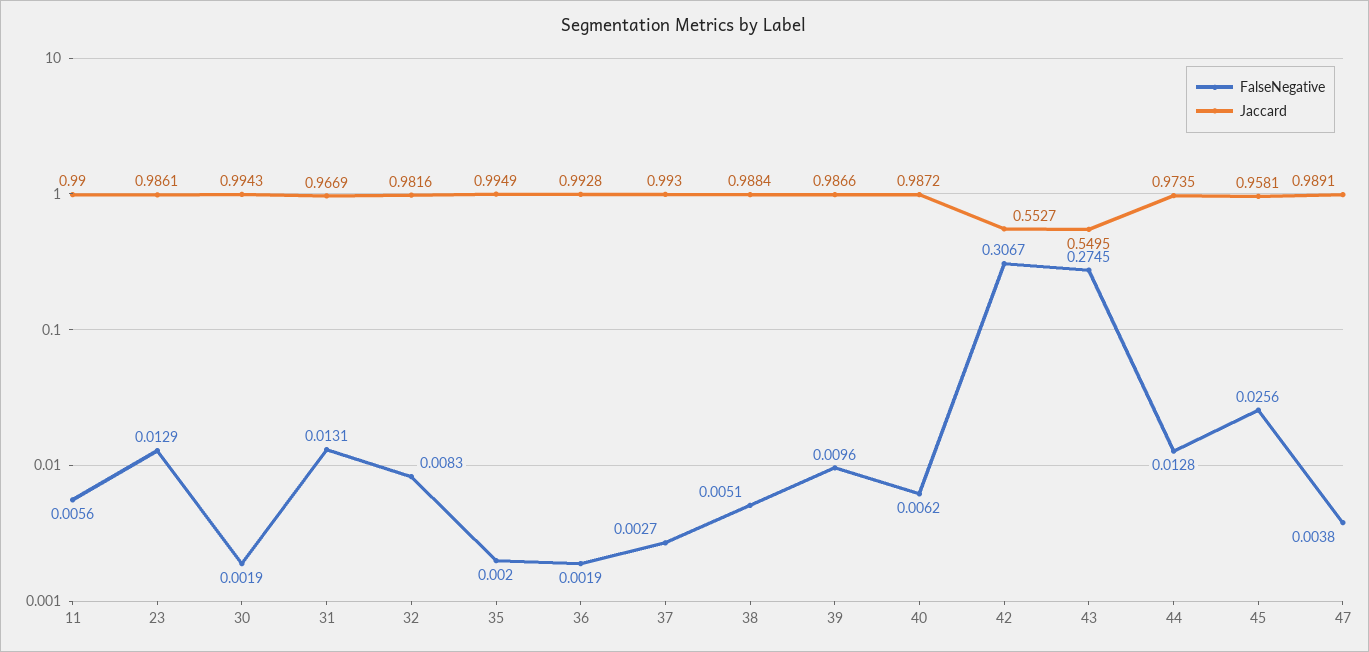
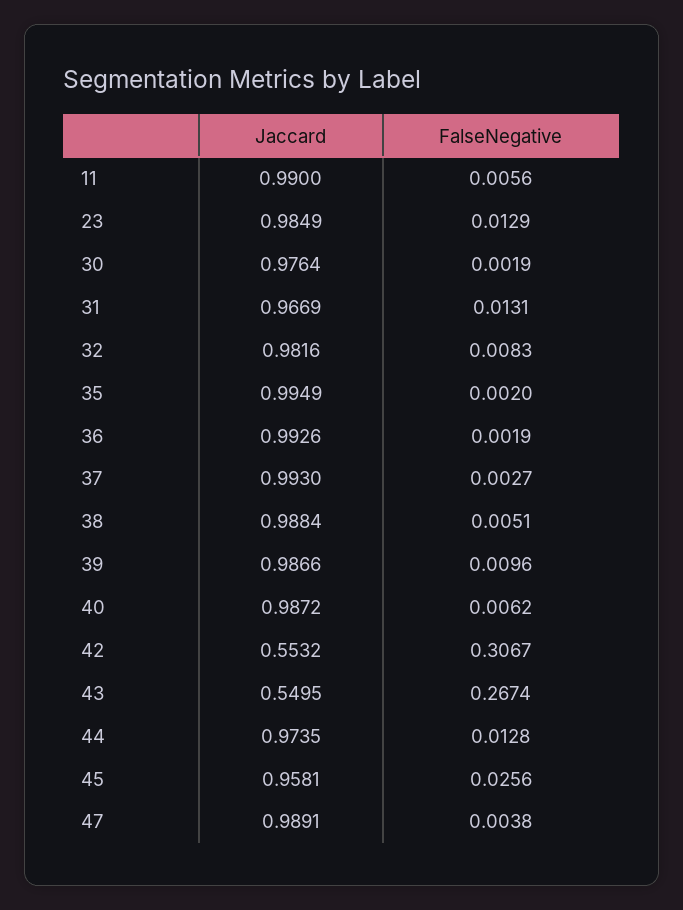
  {
    "FalseNegative": {
      "11": 0.0056,
      "23": 0.0129,
      "30": 0.0019,
      "31": 0.0131,
      "32": 0.0083,
      "35": 0.002,
      "36": 0.0019,
      "37": 0.0027,
      "38": 0.0051,
      "39": 0.0096,
      "40": 0.0062,
      "42": 0.3067,
-     "43": 0.2745,
+     "43": 0.2674,
      "44": 0.0128,
      "45": 0.0256,
      "47": 0.0038
    },
    "Jaccard": {
      "11": 0.99,
-     "23": 0.9861,
+     "23": 0.9849,
-     "30": 0.9943,
+     "30": 0.9764,
      "31": 0.9669,
      "32": 0.9816,
      "35": 0.9949,
-     "36": 0.9928,
+     "36": 0.9926,
      "37": 0.993,
      "38": 0.9884,
      "39": 0.9866,
      "40": 0.9872,
-     "42": 0.5527,
+     "42": 0.5532,
      "43": 0.5495,
      "44": 0.9735,
      "45": 0.9581,
      "47": 0.9891
    }
  }

